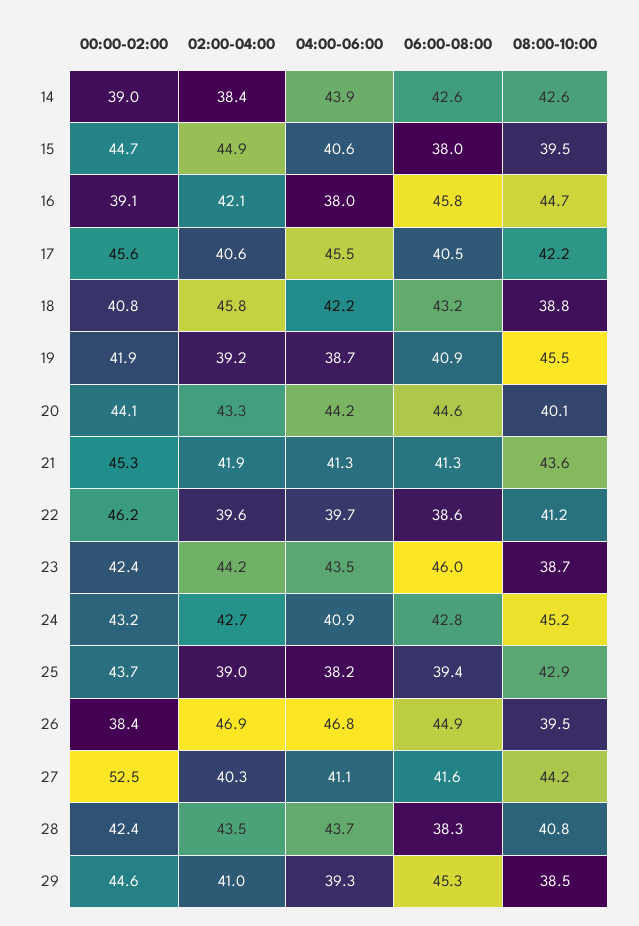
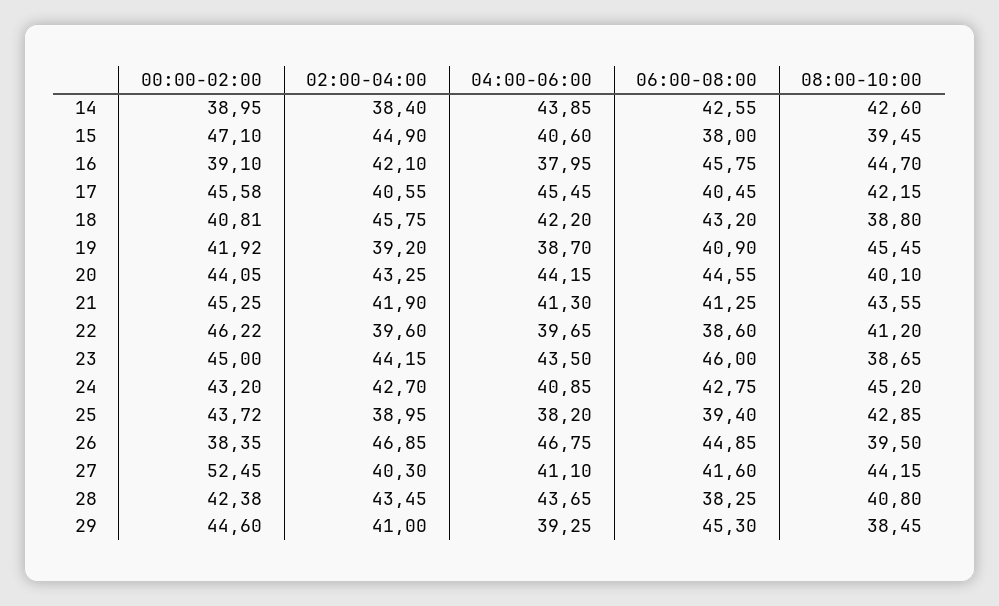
  {
    "00:00-02:00": {
      "14": 38.95,
-     "15": 44.7,
+     "15": 47.1,
      "16": 39.1,
      "17": 45.58,
      "18": 40.81,
      "19": 41.92,
      "20": 44.05,
      "21": 45.25,
      "22": 46.22,
-     "23": 42.4,
+     "23": 45,
      "24": 43.2,
      "25": 43.72,
      "26": 38.35,
      "27": 52.45,
      "28": 42.38,
      "29": 44.6
    },
    "02:00-04:00": {
      "14": 38.4,
      "15": 44.9,
      "16": 42.1,
      "17": 40.55,
      "18": 45.75,
      "19": 39.2,
      "20": 43.25,
      "21": 41.9,
      "22": 39.6,
      "23": 44.15,
      "24": 42.7,
      "25": 38.95,
      "26": 46.85,
      "27": 40.3,
      "28": 43.45,
      "29": 41
    },
    "04:00-06:00": {
      "14": 43.85,
      "15": 40.6,
      "16": 37.95,
      "17": 45.45,
      "18": 42.2,
      "19": 38.7,
      "20": 44.15,
      "21": 41.3,
      "22": 39.65,
      "23": 43.5,
      "24": 40.85,
      "25": 38.2,
      "26": 46.75,
      "27": 41.1,
      "28": 43.65,
      "29": 39.25
    },
    "06:00-08:00": {
      "14": 42.55,
      "15": 38,
      "16": 45.75,
      "17": 40.45,
      "18": 43.2,
      "19": 40.9,
      "20": 44.55,
      "21": 41.25,
      "22": 38.6,
      "23": 46,
      "24": 42.75,
      "25": 39.4,
      "26": 44.85,
      "27": 41.6,
      "28": 38.25,
      "29": 45.3
    },
    "08:00-10:00": {
      "14": 42.6,
      "15": 39.45,
      "16": 44.7,
      "17": 42.15,
      "18": 38.8,
      "19": 45.45,
      "20": 40.1,
      "21": 43.55,
      "22": 41.2,
      "23": 38.65,
      "24": 45.2,
      "25": 42.85,
      "26": 39.5,
      "27": 44.15,
      "28": 40.8,
      "29": 38.45
    }
  }

